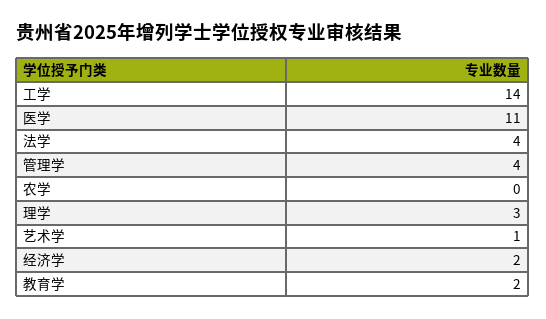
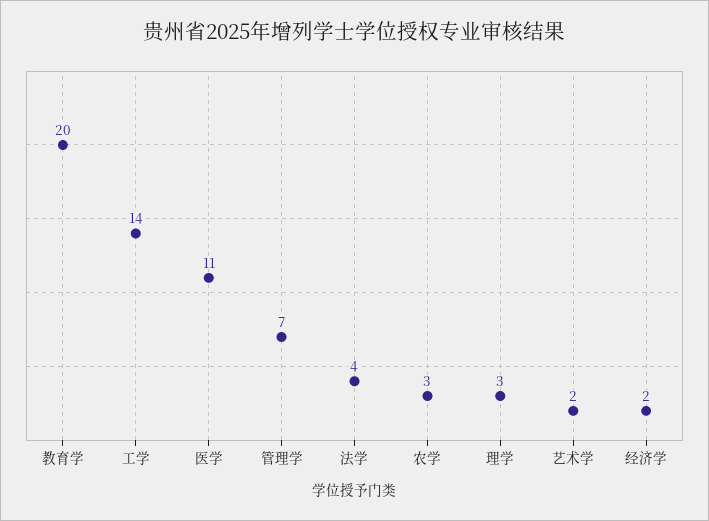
  {
    "工学": 14,
    "医学": 11,
    "法学": 4,
-   "管理学": 4,
+   "管理学": 7,
-   "农学": 0,
+   "农学": 3,
    "理学": 3,
-   "艺术学": 1,
+   "艺术学": 2,
    "经济学": 2,
-   "教育学": 2
+   "教育学": 20
  }

